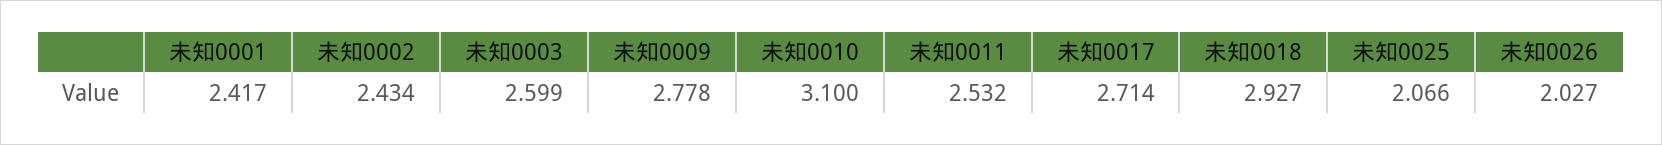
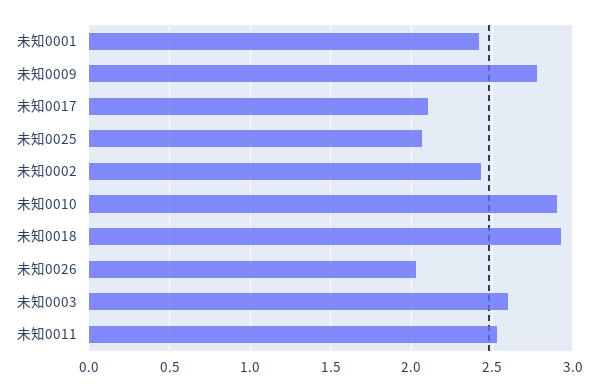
  {
    "未知0001": 2.417,
    "未知0002": 2.434,
    "未知0003": 2.599,
    "未知0009": 2.778,
-   "未知0010": 3.1,
+   "未知0010": 2.9,
    "未知0011": 2.532,
-   "未知0017": 2.714,
+   "未知0017": 2.1,
    "未知0018": 2.927,
    "未知0025": 2.066,
    "未知0026": 2.027
  }

